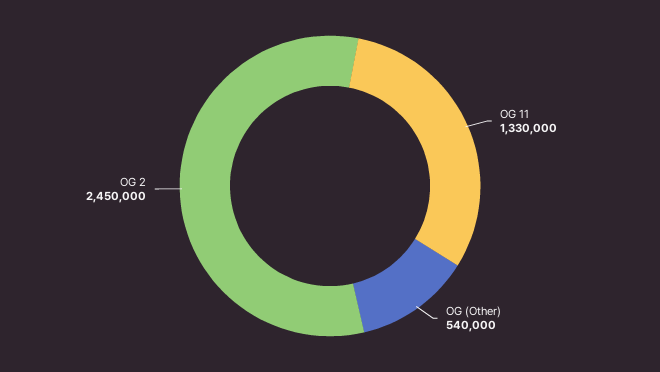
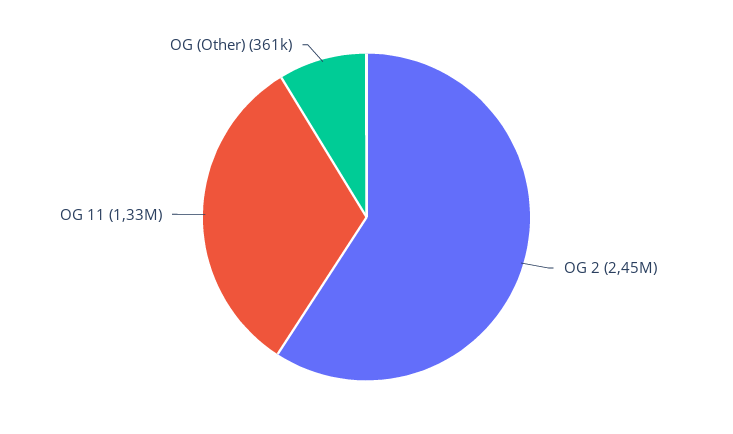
  {
    "OG 11": 1330000,
-   "OG (Other)": 540000,
+   "OG (Other)": 361000,
    "OG 2": 2450000
  }

